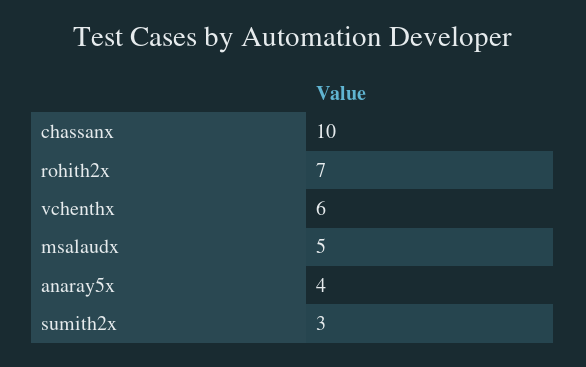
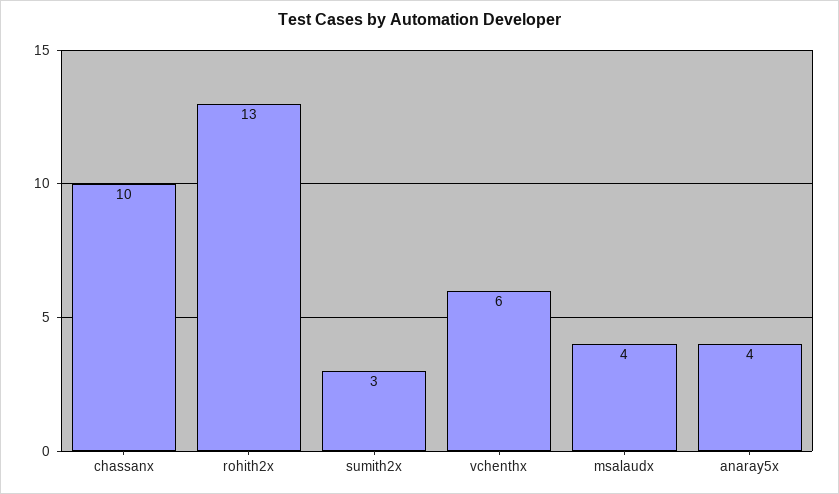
  {
    "chassanx": 10,
-   "rohith2x": 7,
+   "rohith2x": 13,
    "vchenthx": 6,
-   "msalaudx": 5,
+   "msalaudx": 4,
    "anaray5x": 4,
    "sumith2x": 3
  }

